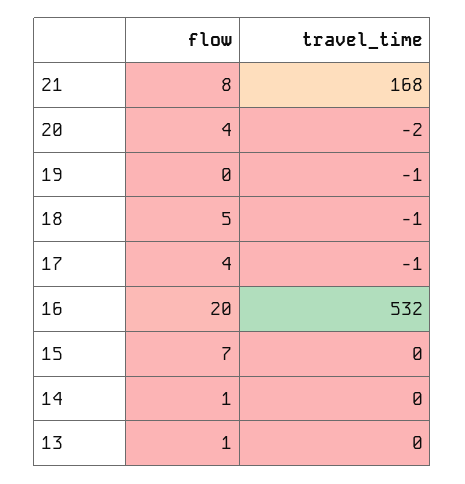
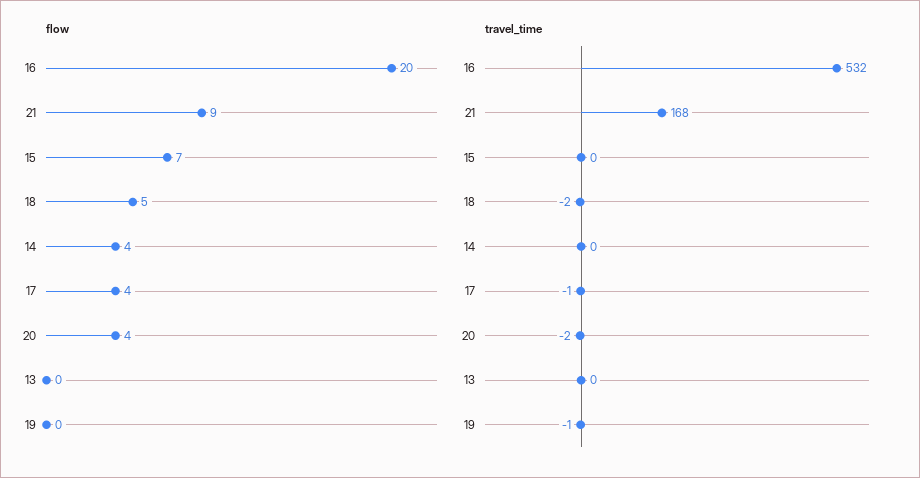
  {
    "flow": {
-     "21": 8,
+     "21": 9,
      "20": 4,
      "19": 0,
      "18": 5,
      "17": 4,
      "16": 20,
      "15": 7,
-     "14": 1,
+     "14": 4,
-     "13": 1
+     "13": 0
    },
    "travel_time": {
      "21": 168,
      "20": -2,
      "19": -1,
-     "18": -1,
+     "18": -2,
      "17": -1,
      "16": 532,
      "15": 0,
      "14": 0,
      "13": 0
    }
  }

